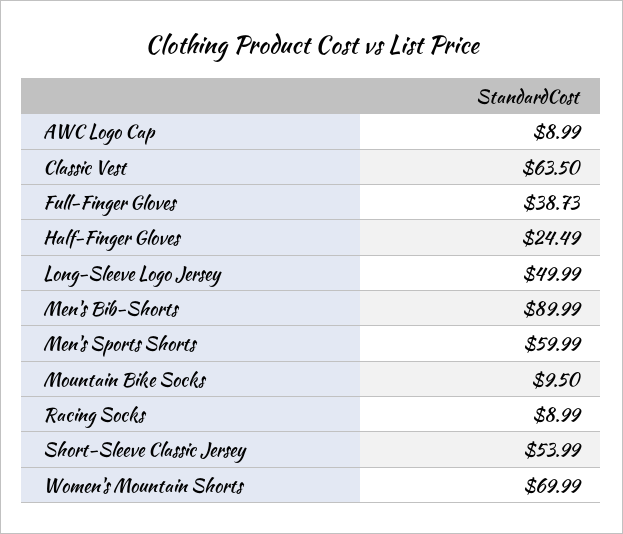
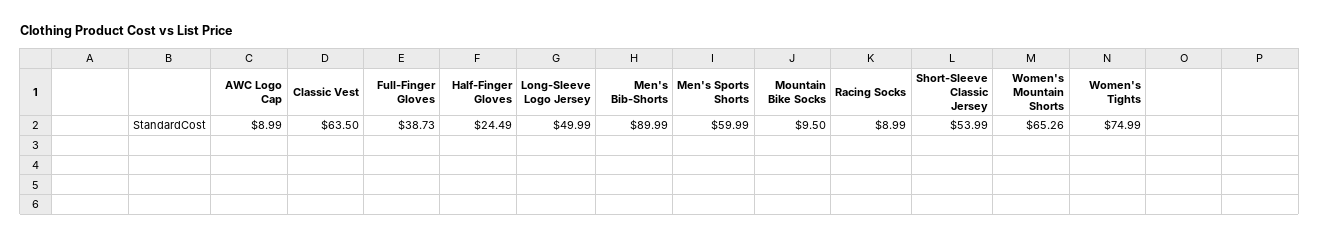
  {
    "AWC Logo Cap": 8.99,
    "Classic Vest": 63.5,
    "Full-Finger Gloves": 38.73,
    "Half-Finger Gloves": 24.49,
    "Long-Sleeve Logo Jersey": 49.99,
    "Men's Bib-Shorts": 89.99,
    "Men's Sports Shorts": 59.99,
    "Mountain Bike Socks": 9.5,
    "Racing Socks": 8.99,
    "Short-Sleeve Classic Jersey": 53.99,
-   "Women's Mountain Shorts": 69.99
+   "Women's Mountain Shorts": 65.26,
+   "Women's Tights": 74.99
  }

